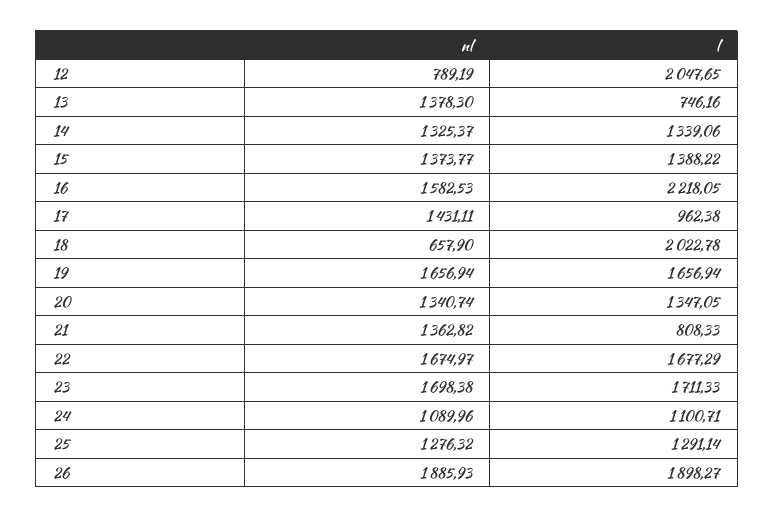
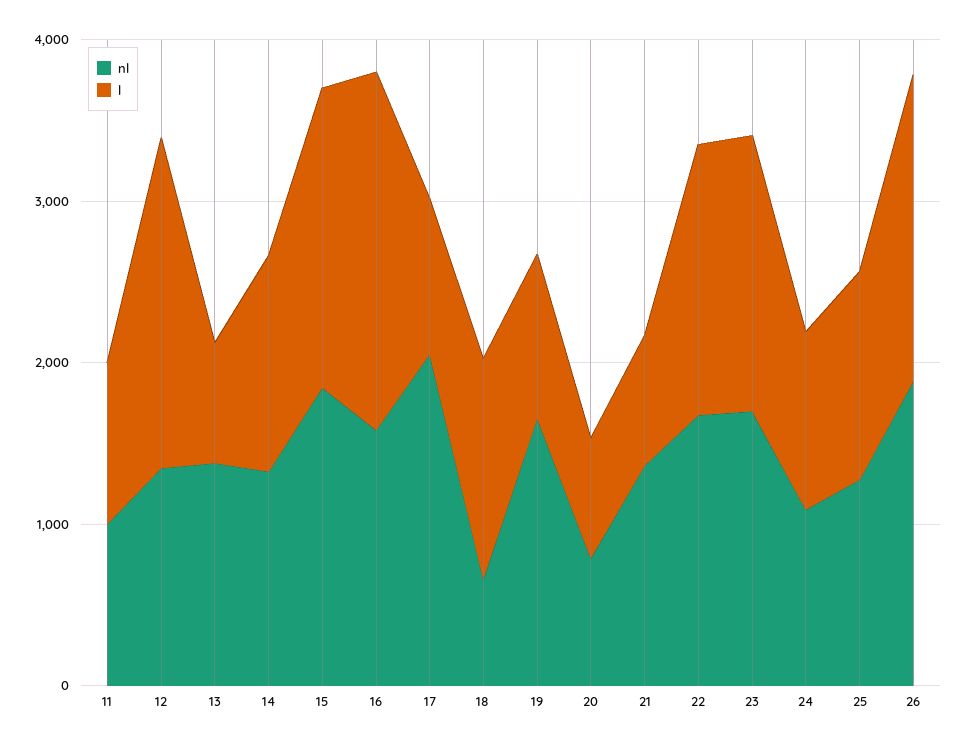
  {
    "nl": {
-     "12": 789.19,
+     "12": 1400,
      "13": 1378.3,
      "14": 1325.37,
-     "15": 1373.77,
+     "15": 1800,
      "16": 1582.53,
-     "17": 1431.11,
+     "17": 2000,
      "18": 657.9,
      "19": 1656.94,
-     "20": 1340.74,
+     "20": 800,
      "21": 1362.82,
      "22": 1674.97,
      "23": 1698.38,
      "24": 1089.96,
      "25": 1276.32,
-     "26": 1885.93
+     "26": 1885.93,
+     "11": 1000
    },
    "l": {
      "12": 2047.65,
      "13": 746.16,
      "14": 1339.06,
-     "15": 1388.22,
+     "15": 1800,
      "16": 2218.05,
      "17": 962.38,
-     "18": 2022.78,
+     "18": 1400,
-     "19": 1656.94,
+     "19": 1000,
-     "20": 1347.05,
+     "20": 800,
      "21": 808.33,
      "22": 1677.29,
      "23": 1711.33,
      "24": 1100.71,
      "25": 1291.14,
-     "26": 1898.27
+     "26": 1898.27,
+     "11": 1000
    }
  }

